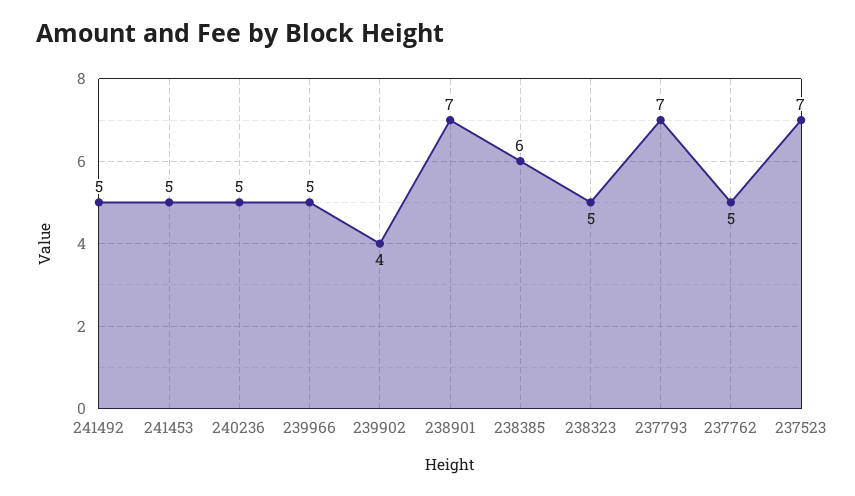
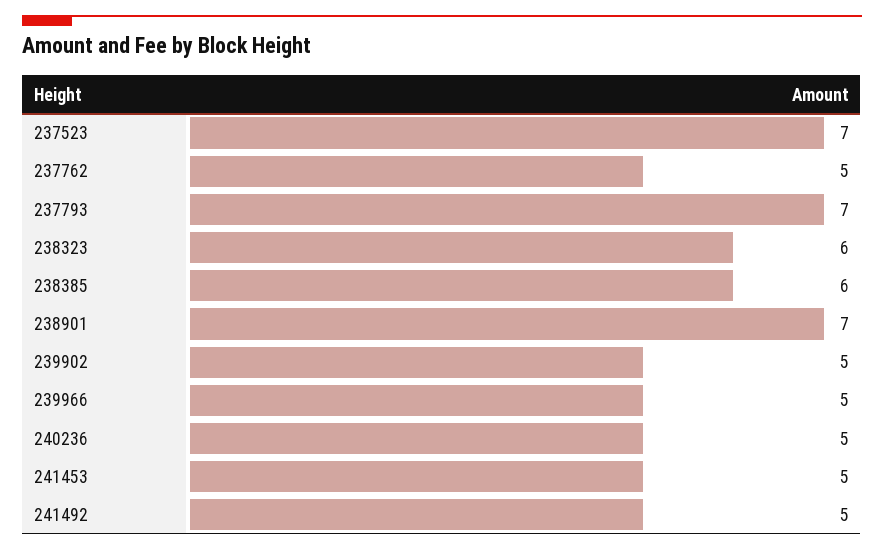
  {
    "241492": 5,
    "241453": 5,
    "240236": 5,
    "239966": 5,
-   "239902": 4,
+   "239902": 5,
    "238901": 7,
    "238385": 6,
-   "238323": 5,
+   "238323": 6,
    "237793": 7,
    "237762": 5,
    "237523": 7
  }

